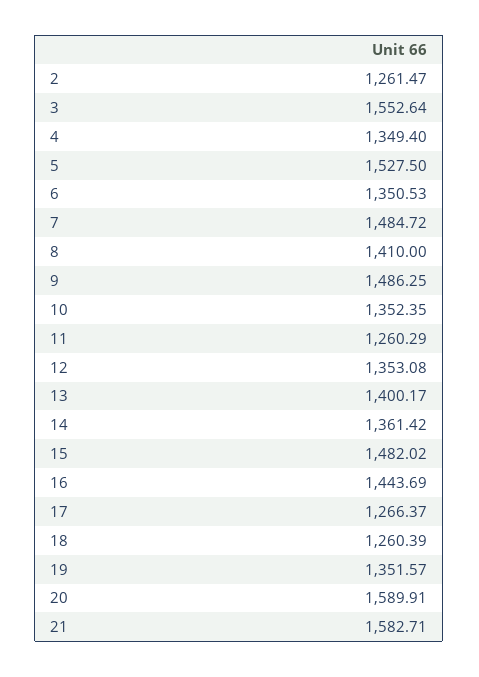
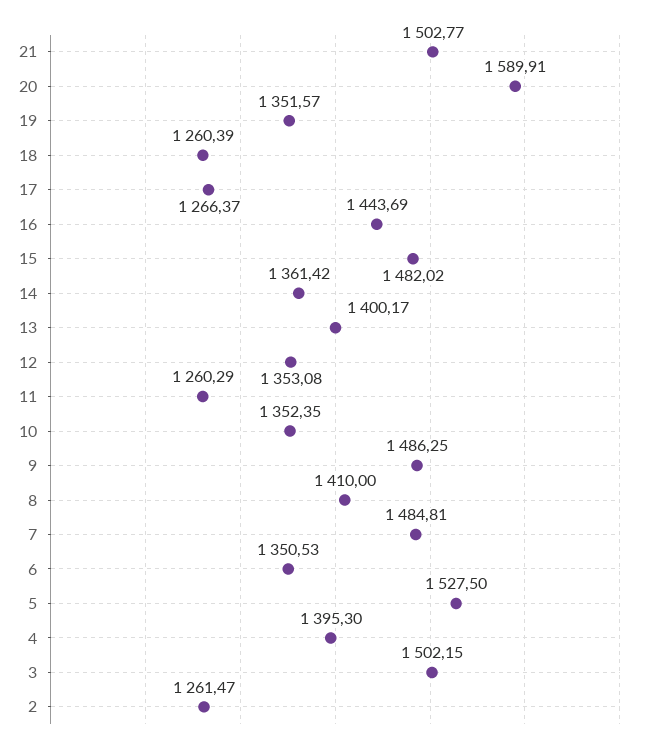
  {
    "2": 1261.47,
-   "3": 1552.64,
+   "3": 1502.15,
-   "4": 1349.4,
+   "4": 1395.3,
    "5": 1527.5,
    "6": 1350.53,
-   "7": 1484.72,
+   "7": 1484.81,
    "8": 1410,
    "9": 1486.25,
    "10": 1352.35,
    "11": 1260.29,
    "12": 1353.08,
    "13": 1400.17,
    "14": 1361.42,
    "15": 1482.02,
    "16": 1443.69,
    "17": 1266.37,
    "18": 1260.39,
    "19": 1351.57,
    "20": 1589.91,
-   "21": 1582.71
+   "21": 1502.77
  }

